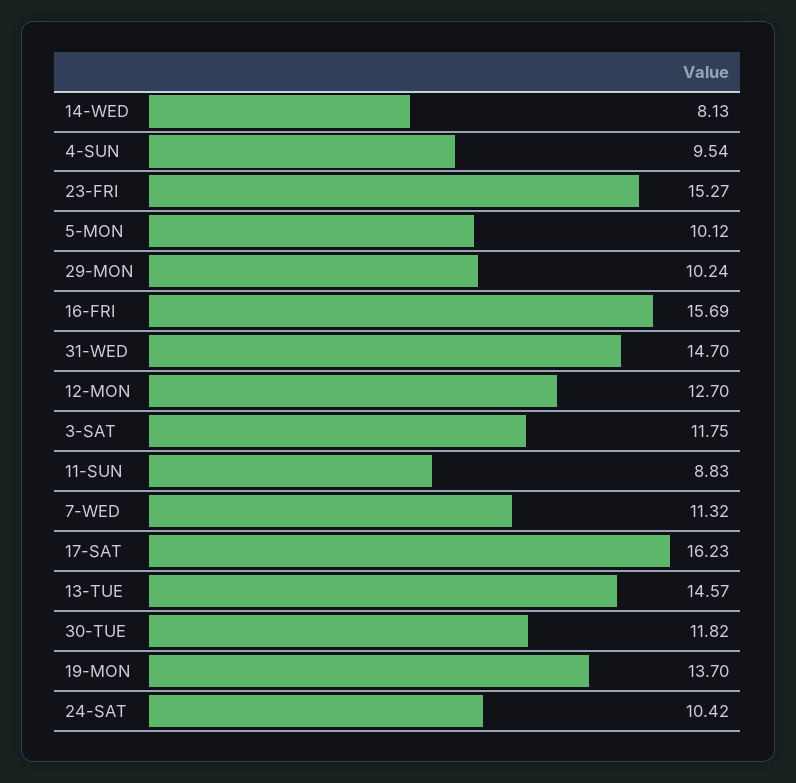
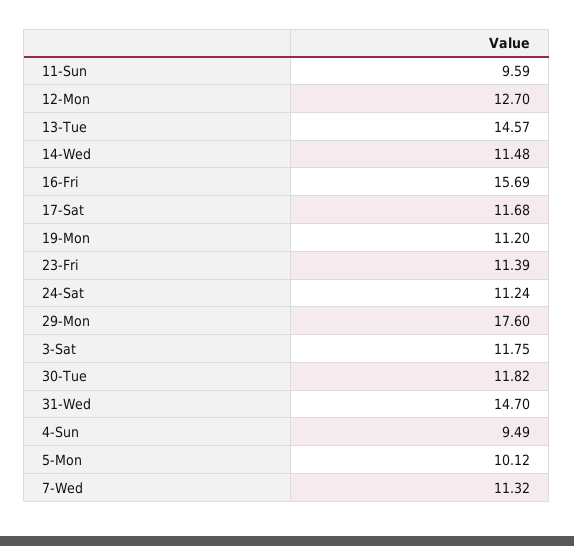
  {
-   "14-WED": 8.13,
+   "14-WED": 11.48,
-   "4-SUN": 9.54,
+   "4-SUN": 9.49,
-   "23-FRI": 15.27,
+   "23-FRI": 11.39,
    "5-MON": 10.12,
-   "29-MON": 10.24,
+   "29-MON": 17.6,
    "16-FRI": 15.69,
    "31-WED": 14.7,
    "12-MON": 12.7,
    "3-SAT": 11.75,
-   "11-SUN": 8.83,
+   "11-SUN": 9.59,
    "7-WED": 11.32,
-   "17-SAT": 16.23,
+   "17-SAT": 11.68,
    "13-TUE": 14.57,
    "30-TUE": 11.82,
-   "19-MON": 13.7,
+   "19-MON": 11.2,
-   "24-SAT": 10.42
+   "24-SAT": 11.24
  }

